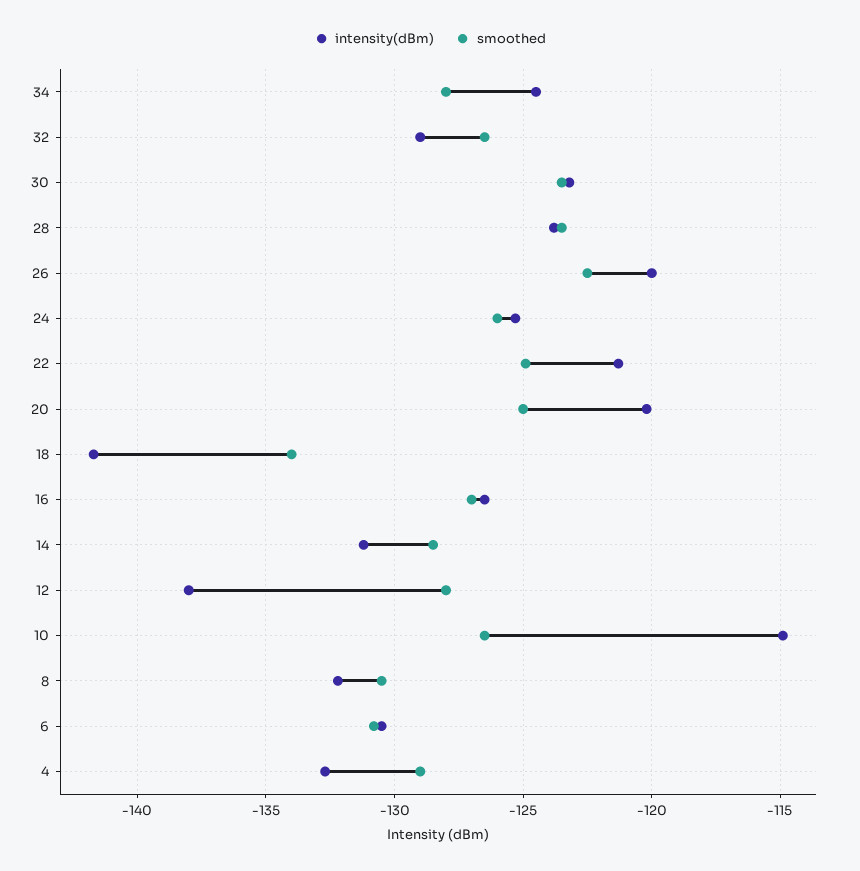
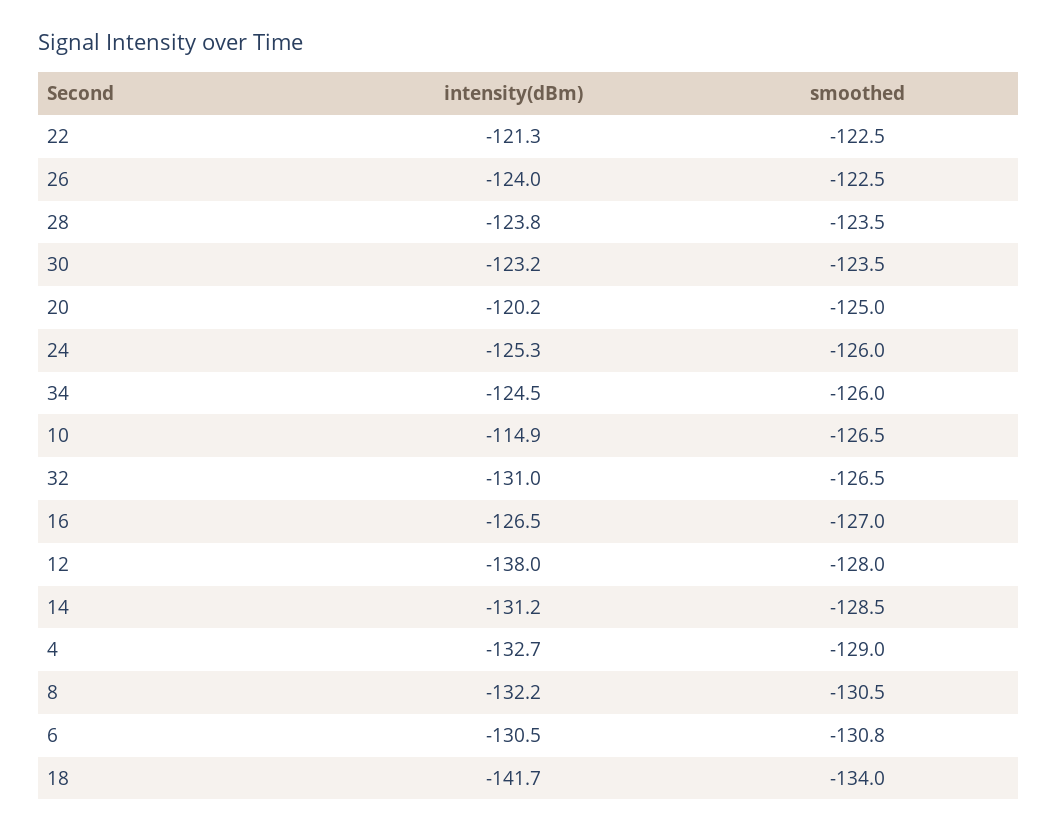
  {
    "intensity(dBm)": {
      "34": -124.5,
-     "32": -129,
+     "32": -131,
      "30": -123.2,
      "28": -123.8,
-     "26": -120,
+     "26": -124,
      "24": -125.3,
      "22": -121.3,
      "20": -120.2,
      "18": -141.7,
      "16": -126.5,
      "14": -131.2,
      "12": -138,
      "10": -114.9,
      "8": -132.2,
      "6": -130.5,
      "4": -132.7
    },
    "smoothed": {
-     "34": -128,
+     "34": -126,
      "32": -126.5,
      "30": -123.5,
      "28": -123.5,
      "26": -122.5,
      "24": -126,
-     "22": -125,
+     "22": -122.5,
      "20": -125,
      "18": -134,
      "16": -127,
      "14": -128.5,
      "12": -128,
      "10": -126.5,
      "8": -130.5,
      "6": -130.8,
      "4": -129
    }
  }

